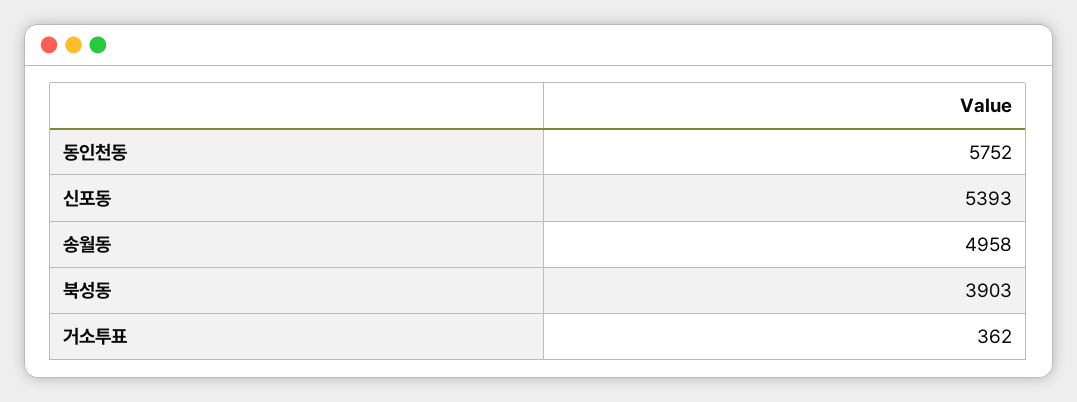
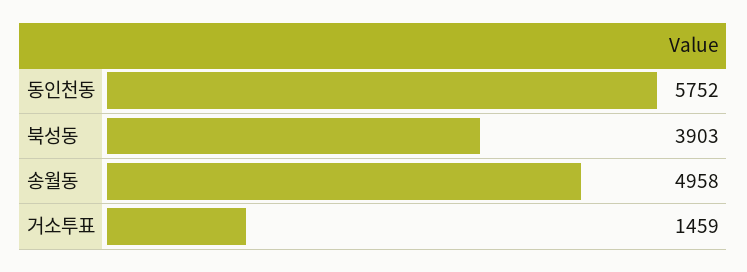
  {
    "동인천동": 5752,
-   "신포동": 5393,
    "송월동": 4958,
    "북성동": 3903,
-   "거소투표": 362
+   "거소투표": 1459
  }

